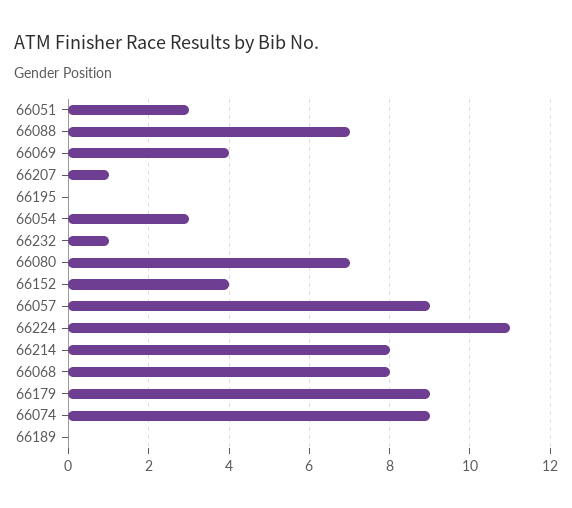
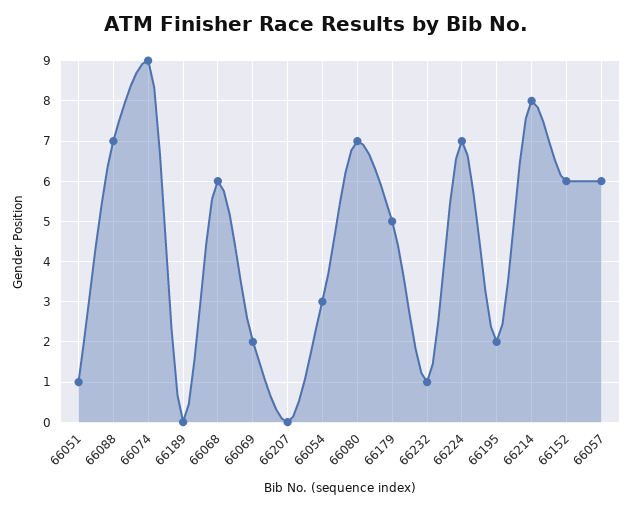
  {
-   "66051": 3,
+   "66051": 1,
    "66088": 7,
-   "66069": 4,
+   "66069": 2,
-   "66207": 1,
+   "66207": 0,
-   "66195": 0,
+   "66195": 2,
    "66054": 3,
    "66232": 1,
    "66080": 7,
-   "66152": 4,
+   "66152": 6,
-   "66057": 9,
+   "66057": 6,
-   "66224": 11,
+   "66224": 7,
    "66214": 8,
-   "66068": 8,
+   "66068": 6,
-   "66179": 9,
+   "66179": 5,
    "66074": 9,
    "66189": 0
  }

